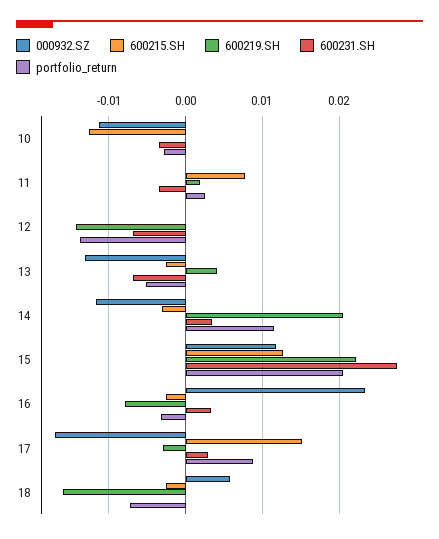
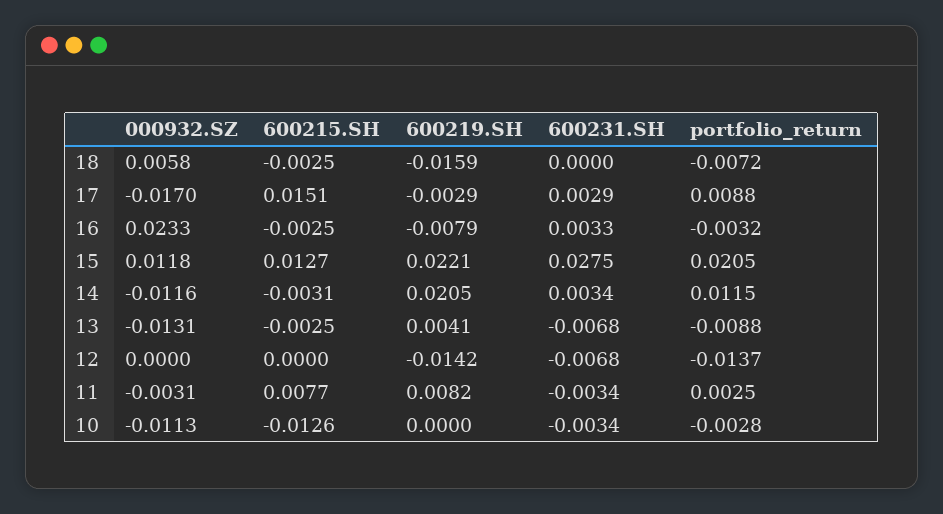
  {
    "000932.SZ": {
      "10": -0.0113,
-     "11": 0,
+     "11": -0.0031,
      "12": 0,
      "13": -0.0131,
      "14": -0.0116,
      "15": 0.0118,
      "16": 0.0233,
      "17": -0.017,
      "18": 0.0058
    },
    "600215.SH": {
      "10": -0.0126,
      "11": 0.0077,
      "12": 0,
      "13": -0.0025,
      "14": -0.0031,
      "15": 0.0127,
      "16": -0.0025,
      "17": 0.0151,
      "18": -0.0025
    },
    "600219.SH": {
      "10": 0,
-     "11": 0.002,
+     "11": 0.0082,
      "12": -0.0142,
      "13": 0.0041,
      "14": 0.0205,
      "15": 0.0221,
      "16": -0.0079,
      "17": -0.0029,
      "18": -0.0159
    },
    "600231.SH": {
      "10": -0.0034,
      "11": -0.0034,
      "12": -0.0068,
      "13": -0.0068,
      "14": 0.0034,
      "15": 0.0275,
      "16": 0.0033,
      "17": 0.0029,
      "18": 0
    },
    "portfolio_return": {
      "10": -0.0028,
      "11": 0.0025,
      "12": -0.0137,
-     "13": -0.005,
+     "13": -0.0088,
      "14": 0.0115,
      "15": 0.0205,
      "16": -0.0032,
      "17": 0.0088,
      "18": -0.0072
    }
  }

